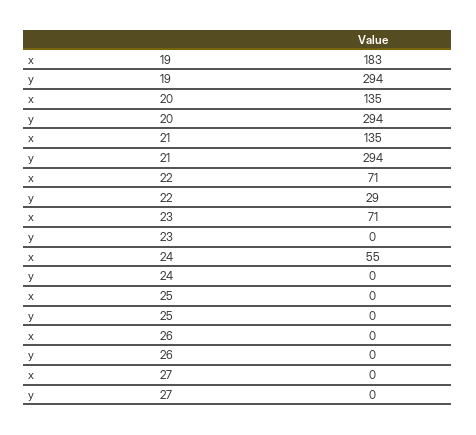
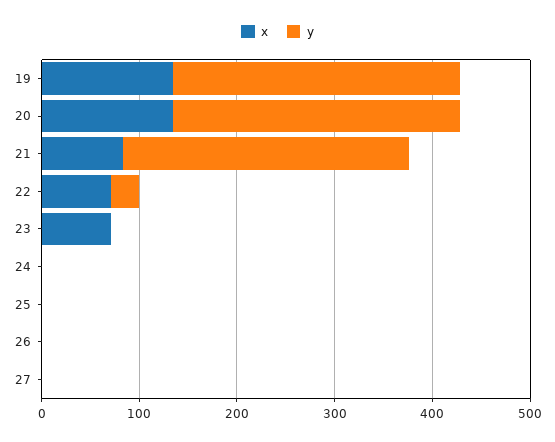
  {
    "x": {
-     "19": 183,
+     "19": 140,
      "20": 135,
-     "21": 135,
+     "21": 80,
      "22": 71,
      "23": 71,
-     "24": 55,
+     "24": 0,
      "25": 0,
      "26": 0,
      "27": 0
    },
    "y": {
      "19": 294,
      "20": 294,
      "21": 294,
      "22": 29,
      "23": 0,
      "24": 0,
      "25": 0,
      "26": 0,
      "27": 0
    }
  }

